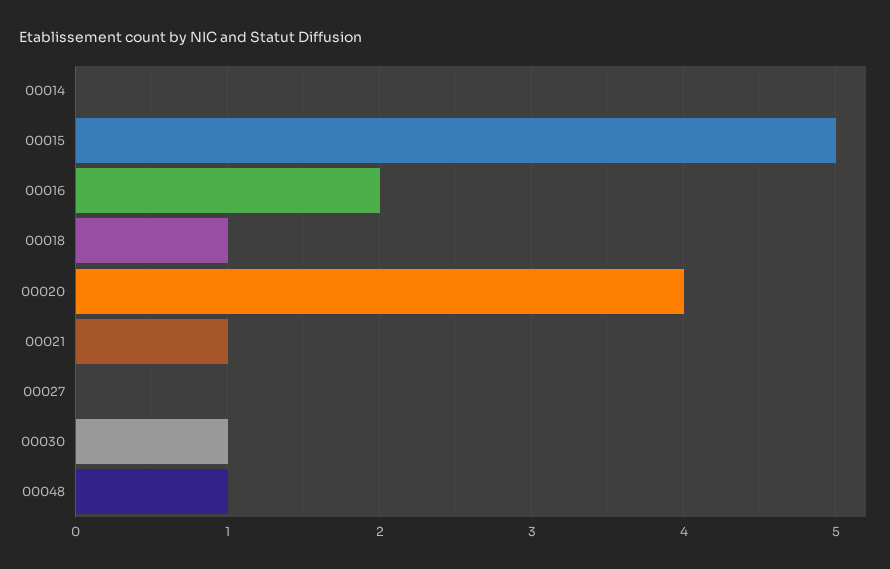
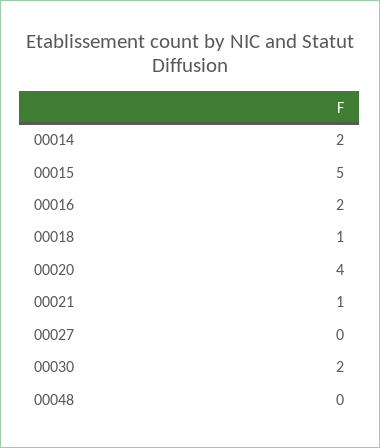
  {
-   "00014": 0,
+   "00014": 2,
    "00015": 5,
    "00016": 2,
    "00018": 1,
    "00020": 4,
    "00021": 1,
    "00027": 0,
-   "00030": 1,
+   "00030": 2,
-   "00048": 1
+   "00048": 0
  }

